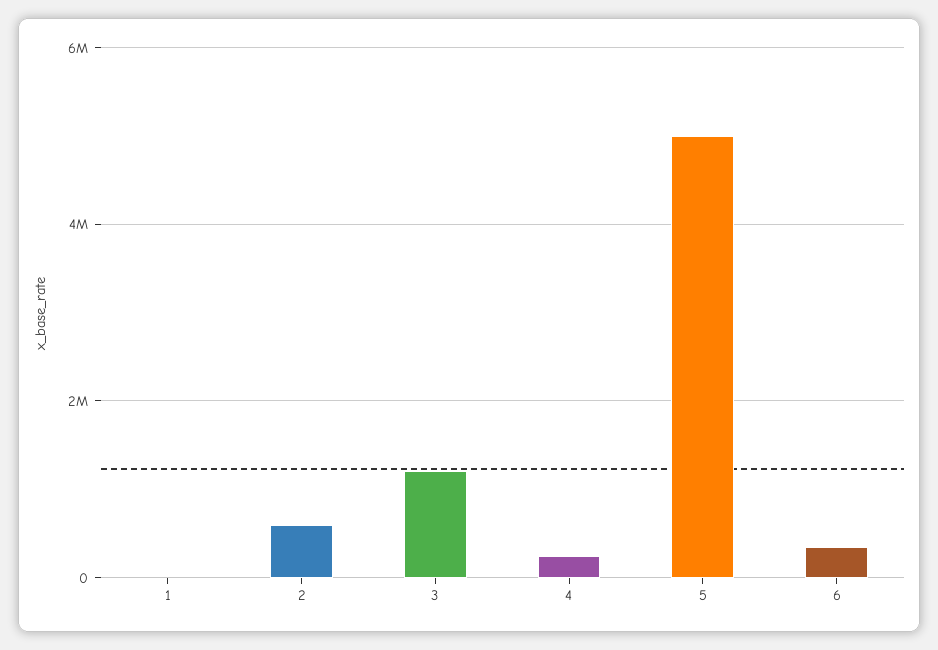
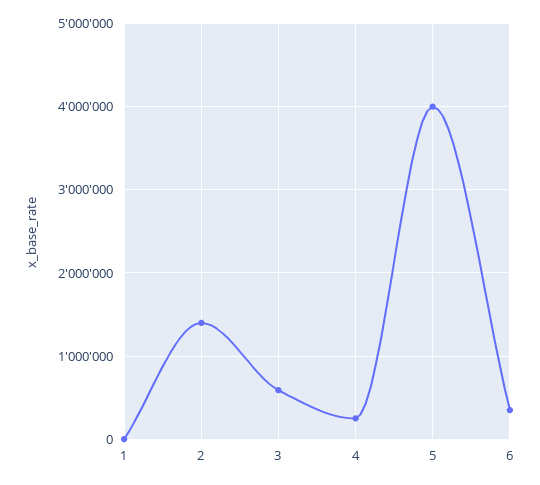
  {
    "1": 0,
-   "2": 600000,
+   "2": 1400000,
-   "3": 1200000,
+   "3": 600000,
    "4": 300000,
-   "5": 5000000,
+   "5": 4000000,
    "6": 400000
  }

